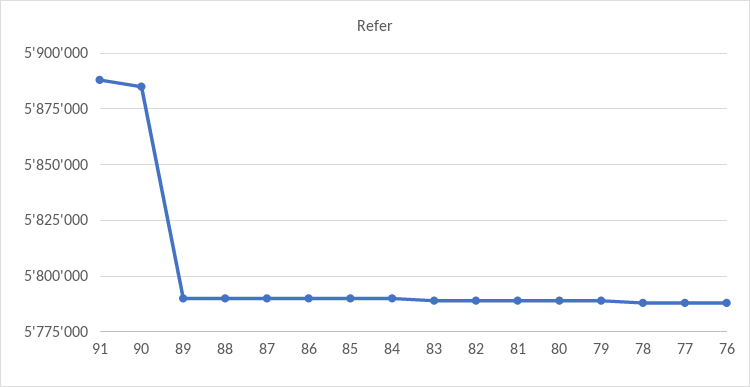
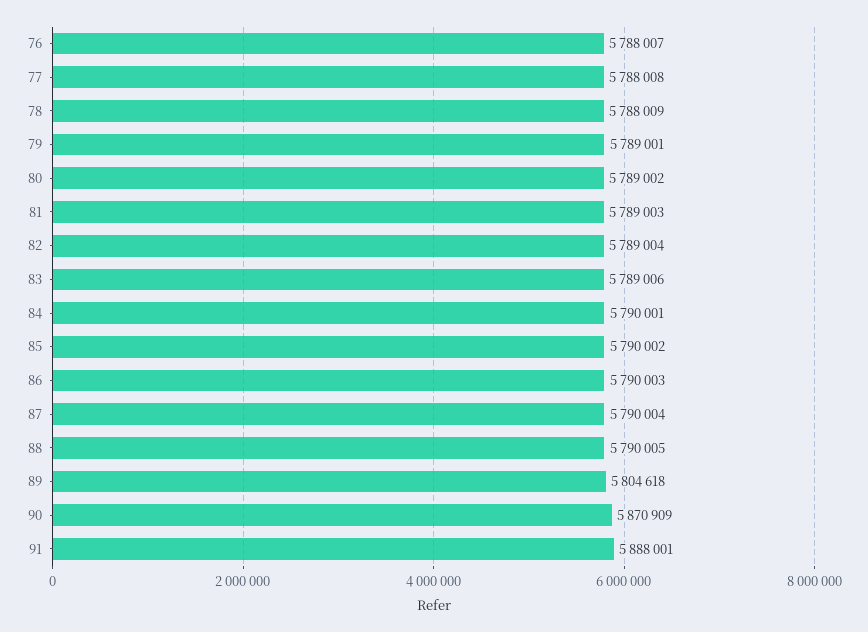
  {
    "91": 5888001,
-   "90": 5885000,
+   "90": 5870909,
-   "89": 5790000,
+   "89": 5804618,
    "88": 5790005,
    "87": 5790004,
    "86": 5790003,
    "85": 5790002,
    "84": 5790001,
    "83": 5789006,
    "82": 5789004,
    "81": 5789003,
    "80": 5789002,
    "79": 5789001,
    "78": 5788009,
    "77": 5788008,
    "76": 5788007
  }

